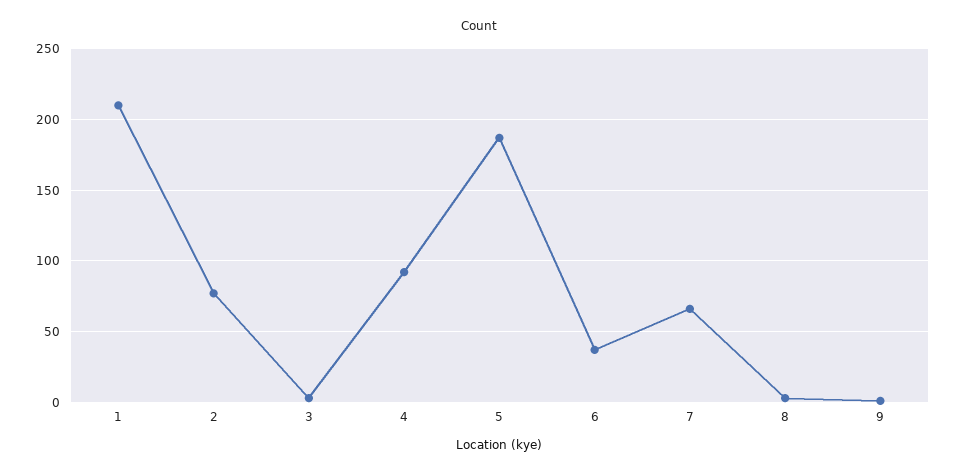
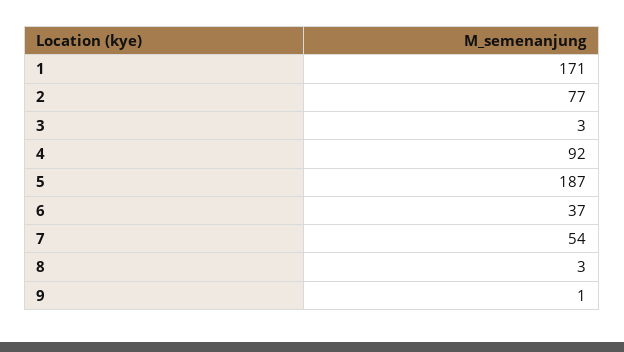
  {
-   "1": 210,
+   "1": 171,
    "2": 77,
    "3": 3,
    "4": 92,
    "5": 187,
    "6": 37,
-   "7": 65,
+   "7": 54,
    "8": 3,
    "9": 1
  }

